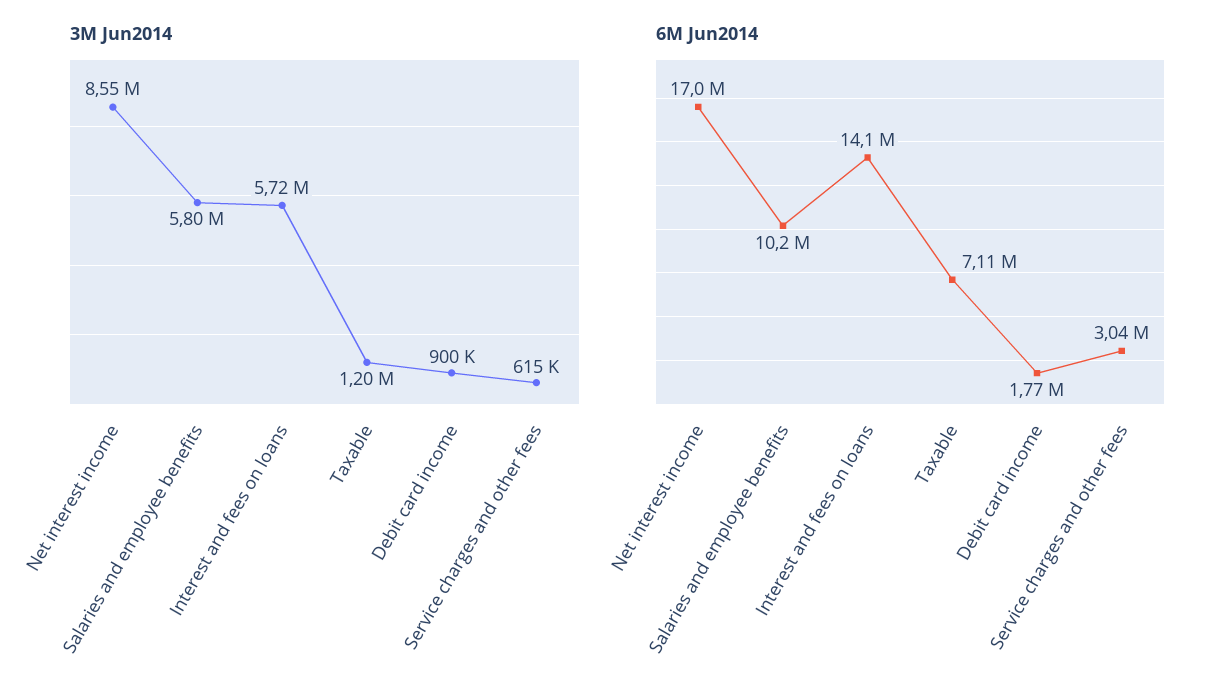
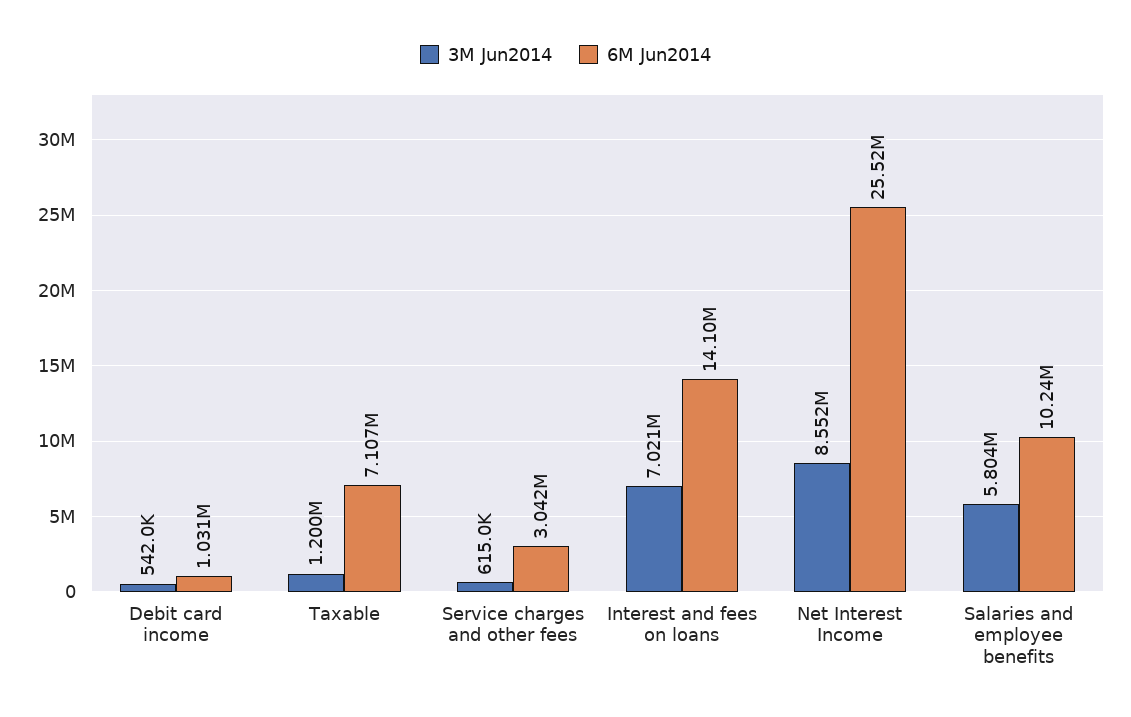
  {
    "3M Jun2014": {
      "Net interest income": 8552000,
      "Salaries and employee benefits": 5804000,
-     "Interest and fees on loans": 5720000,
+     "Interest and fees on loans": 7021000,
      "Taxable": 1200000,
-     "Debit card income": 900000,
+     "Debit card income": 542000,
      "Service charges and other fees": 615000
    },
    "6M Jun2014": {
-     "Net interest income": 17000000,
+     "Net interest income": 25520000,
      "Salaries and employee benefits": 10240000,
      "Interest and fees on loans": 14100000,
      "Taxable": 7107000,
-     "Debit card income": 1770000,
+     "Debit card income": 1031000,
      "Service charges and other fees": 3042000
    }
  }

